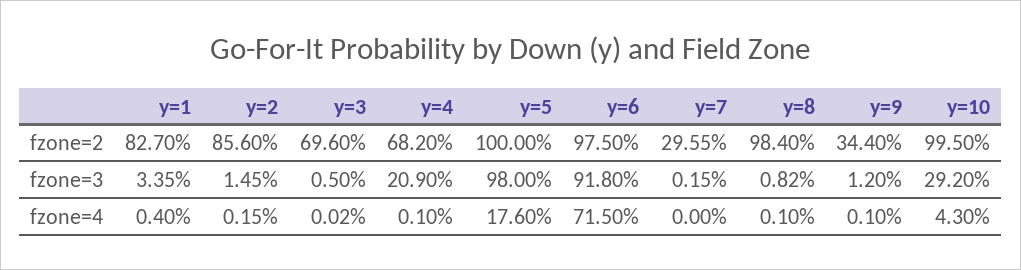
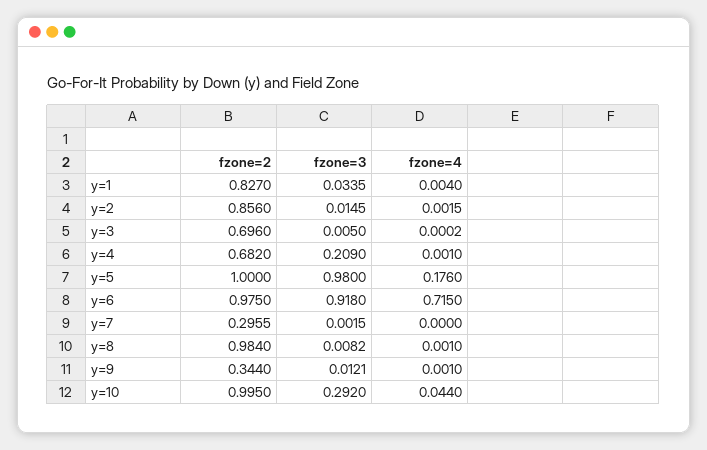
  {
    "y=1": {
      "fzone=2": 0.827,
      "fzone=3": 0.0335,
      "fzone=4": 0.004
    },
    "y=2": {
      "fzone=2": 0.856,
      "fzone=3": 0.0145,
      "fzone=4": 0.0015
    },
    "y=3": {
      "fzone=2": 0.696,
      "fzone=3": 0.005,
      "fzone=4": 0.0002
    },
    "y=4": {
      "fzone=2": 0.682,
      "fzone=3": 0.209,
      "fzone=4": 0.001
    },
    "y=5": {
      "fzone=2": 1,
      "fzone=3": 0.98,
      "fzone=4": 0.176
    },
    "y=6": {
      "fzone=2": 0.975,
      "fzone=3": 0.918,
      "fzone=4": 0.715
    },
    "y=7": {
      "fzone=2": 0.2955,
      "fzone=3": 0.0015,
      "fzone=4": 0
    },
    "y=8": {
      "fzone=2": 0.984,
      "fzone=3": 0.0082,
      "fzone=4": 0.001
    },
    "y=9": {
      "fzone=2": 0.344,
-     "fzone=3": 0.012,
+     "fzone=3": 0.0121,
      "fzone=4": 0.001
    },
    "y=10": {
      "fzone=2": 0.995,
      "fzone=3": 0.292,
-     "fzone=4": 0.043
+     "fzone=4": 0.044
    }
  }

